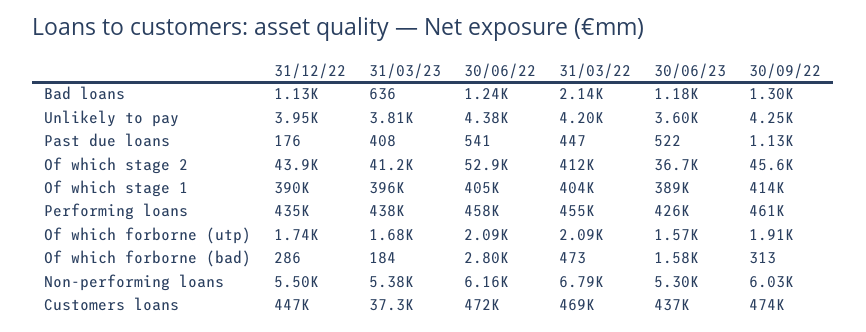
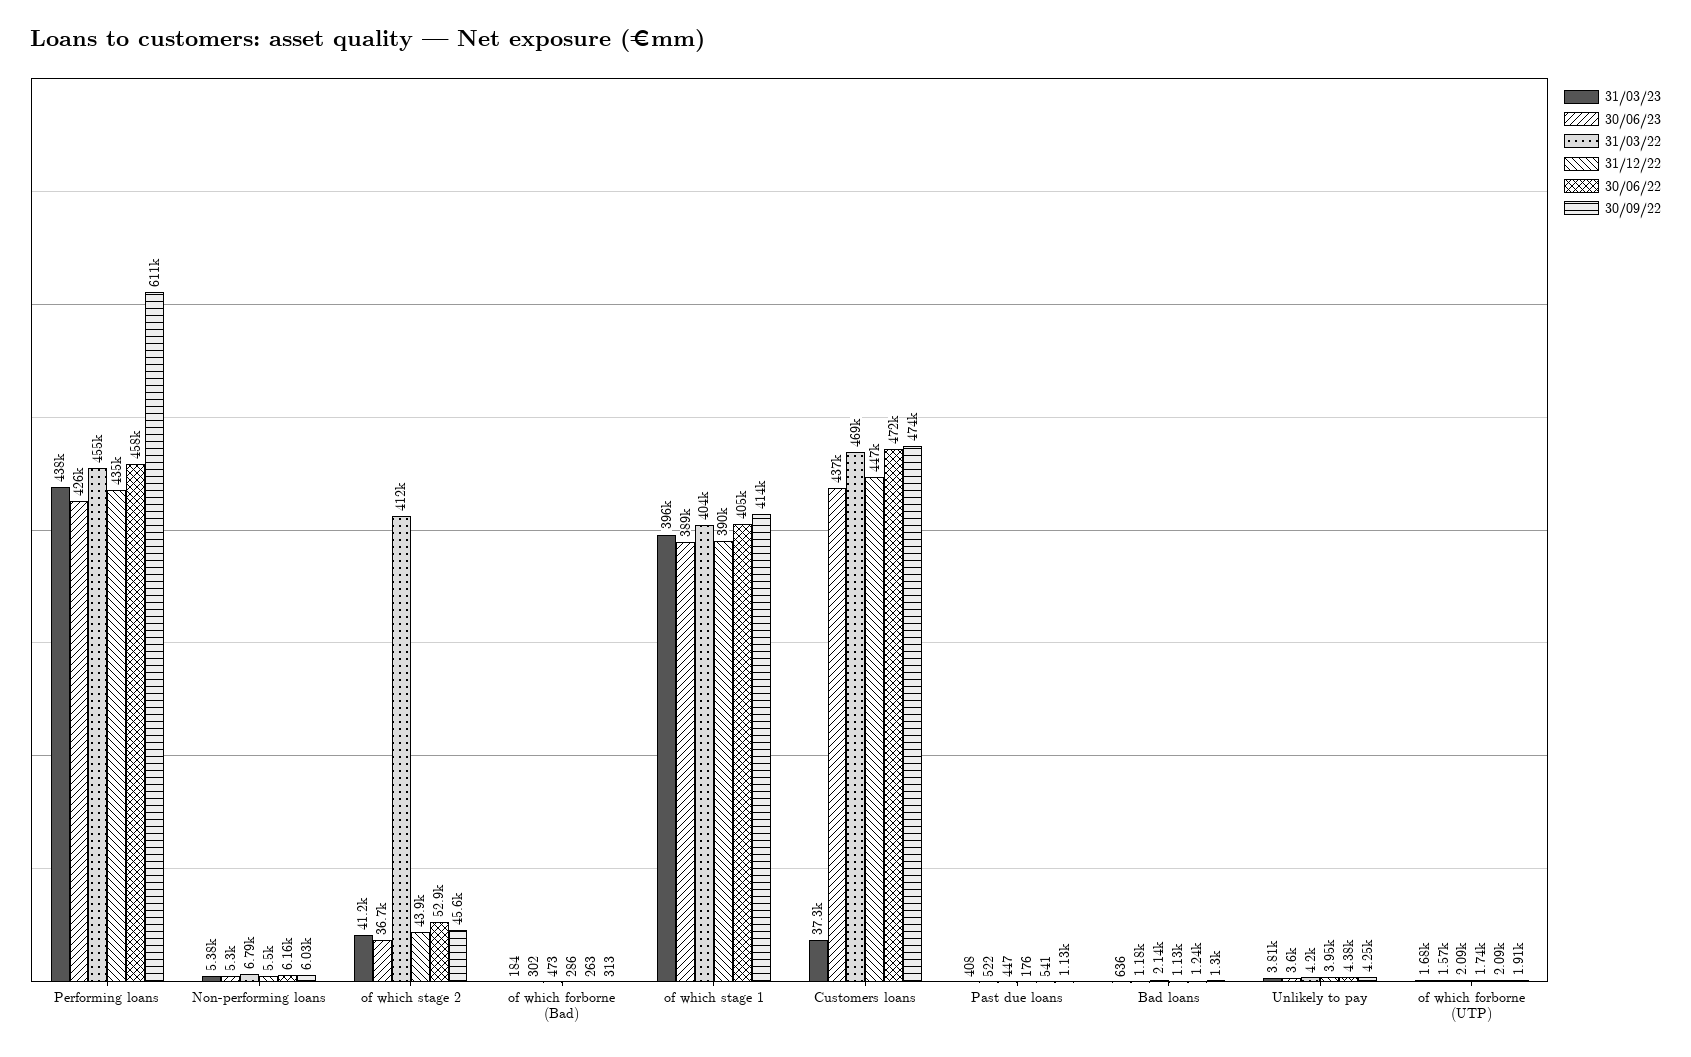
  {
    "31/12/22": {
      "Bad loans": 1130,
      "Unlikely to pay": 3950,
      "Past due loans": 176,
      "Of which stage 2": 43900,
      "Of which stage 1": 390000,
      "Performing loans": 435000,
      "Of which forborne (utp)": 1740,
      "Of which forborne (bad)": 286,
      "Non-performing loans": 5500,
      "Customers loans": 447000
    },
    "31/03/23": {
      "Bad loans": 636,
      "Unlikely to pay": 3810,
      "Past due loans": 408,
      "Of which stage 2": 41200,
      "Of which stage 1": 396000,
      "Performing loans": 438000,
      "Of which forborne (utp)": 1680,
      "Of which forborne (bad)": 184,
      "Non-performing loans": 5380,
      "Customers loans": 37300
    },
    "30/06/22": {
      "Bad loans": 1240,
      "Unlikely to pay": 4380,
      "Past due loans": 541,
      "Of which stage 2": 52900,
      "Of which stage 1": 405000,
      "Performing loans": 458000,
      "Of which forborne (utp)": 2090,
-     "Of which forborne (bad)": 2800,
+     "Of which forborne (bad)": 263,
      "Non-performing loans": 6160,
      "Customers loans": 472000
    },
    "31/03/22": {
      "Bad loans": 2140,
      "Unlikely to pay": 4200,
      "Past due loans": 447,
      "Of which stage 2": 412000,
      "Of which stage 1": 404000,
      "Performing loans": 455000,
      "Of which forborne (utp)": 2090,
      "Of which forborne (bad)": 473,
      "Non-performing loans": 6790,
      "Customers loans": 469000
    },
    "30/06/23": {
      "Bad loans": 1180,
      "Unlikely to pay": 3600,
      "Past due loans": 522,
      "Of which stage 2": 36700,
      "Of which stage 1": 389000,
      "Performing loans": 426000,
      "Of which forborne (utp)": 1570,
-     "Of which forborne (bad)": 1580,
+     "Of which forborne (bad)": 302,
      "Non-performing loans": 5300,
      "Customers loans": 437000
    },
    "30/09/22": {
      "Bad loans": 1300,
      "Unlikely to pay": 4250,
      "Past due loans": 1130,
      "Of which stage 2": 45600,
      "Of which stage 1": 414000,
-     "Performing loans": 461000,
+     "Performing loans": 611000,
      "Of which forborne (utp)": 1910,
      "Of which forborne (bad)": 313,
      "Non-performing loans": 6030,
      "Customers loans": 474000
    }
  }

